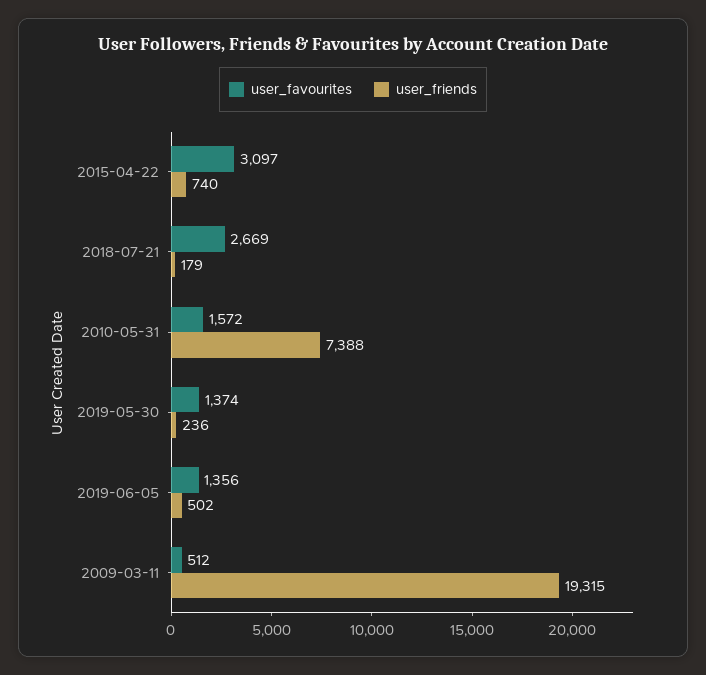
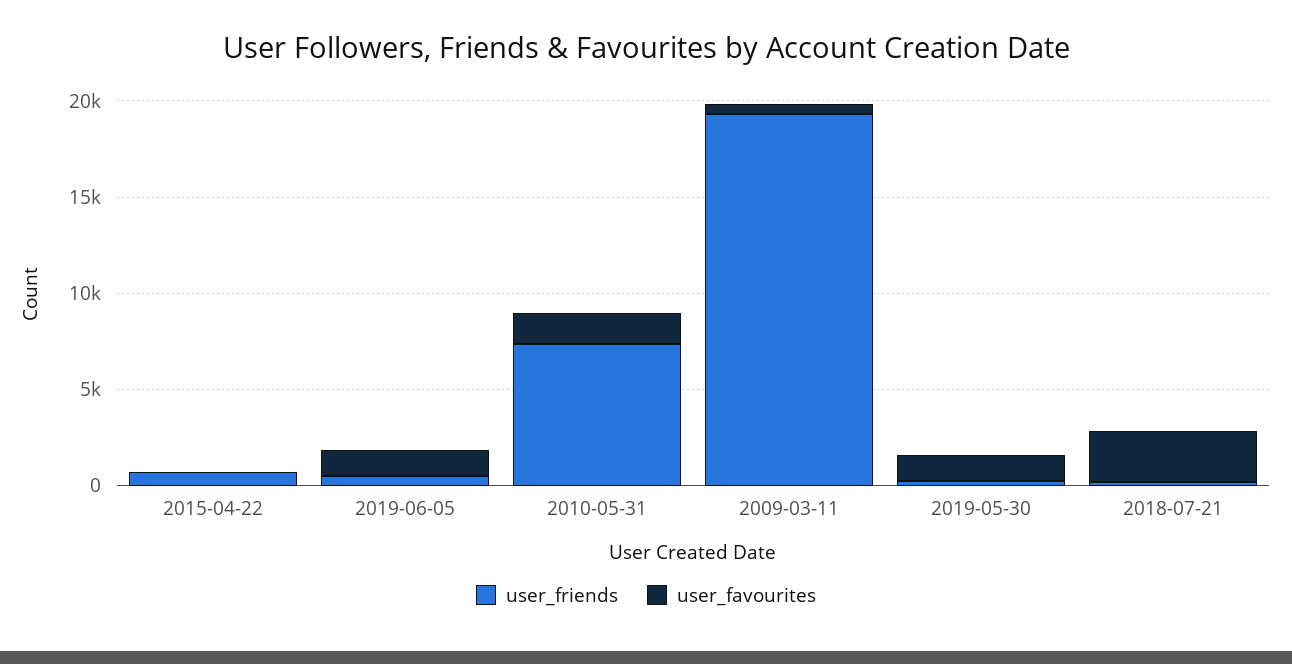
  {
    "user_favourites": {
-     "2015-04-22": 3097,
+     "2015-04-22": 0,
      "2018-07-21": 2669,
      "2010-05-31": 1572,
      "2019-05-30": 1374,
      "2019-06-05": 1356,
      "2009-03-11": 512
    },
    "user_friends": {
      "2015-04-22": 740,
      "2018-07-21": 179,
      "2010-05-31": 7388,
      "2019-05-30": 236,
      "2019-06-05": 502,
      "2009-03-11": 19315
    }
  }

